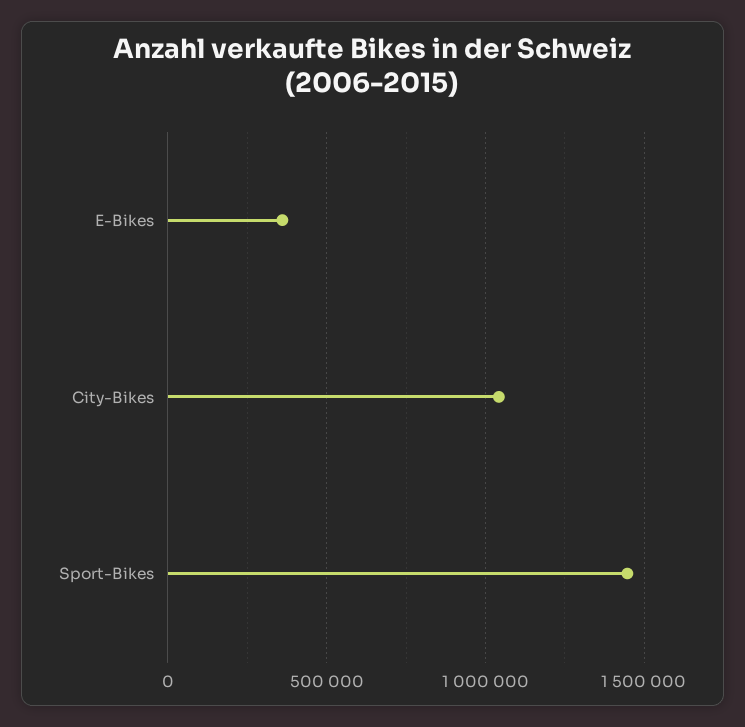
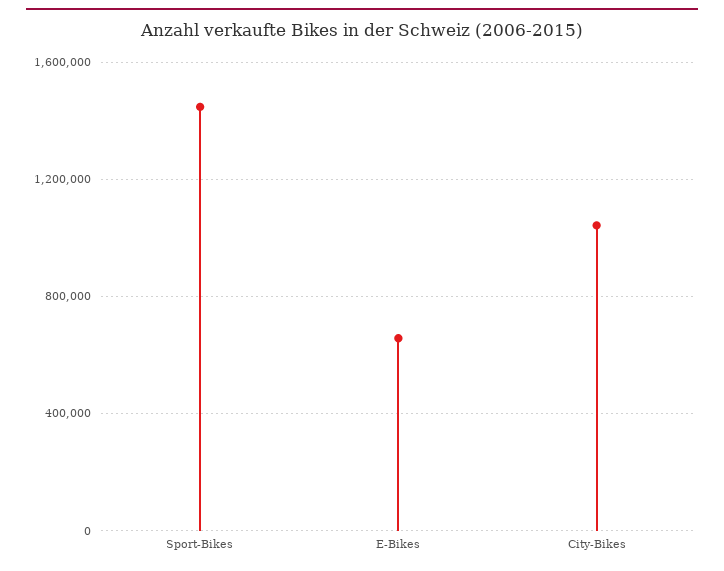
  {
-   "E-Bikes": 350000,
+   "E-Bikes": 650000,
    "City-Bikes": 1050000,
    "Sport-Bikes": 1450000
  }

